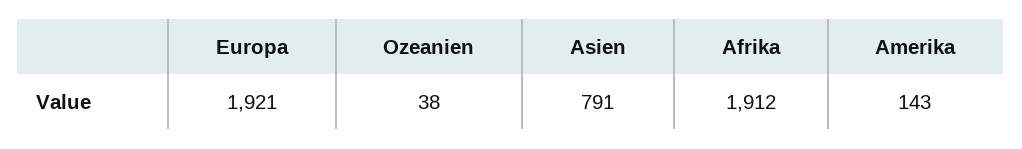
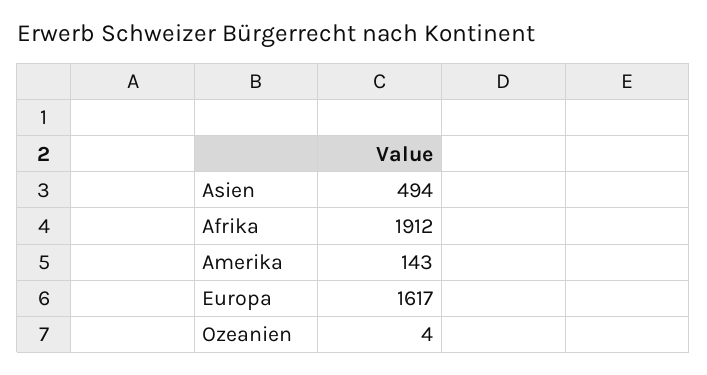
  {
-   "Europa": 1921,
+   "Europa": 1617,
-   "Ozeanien": 38,
+   "Ozeanien": 4,
-   "Asien": 791,
+   "Asien": 494,
    "Afrika": 1912,
    "Amerika": 143
  }

